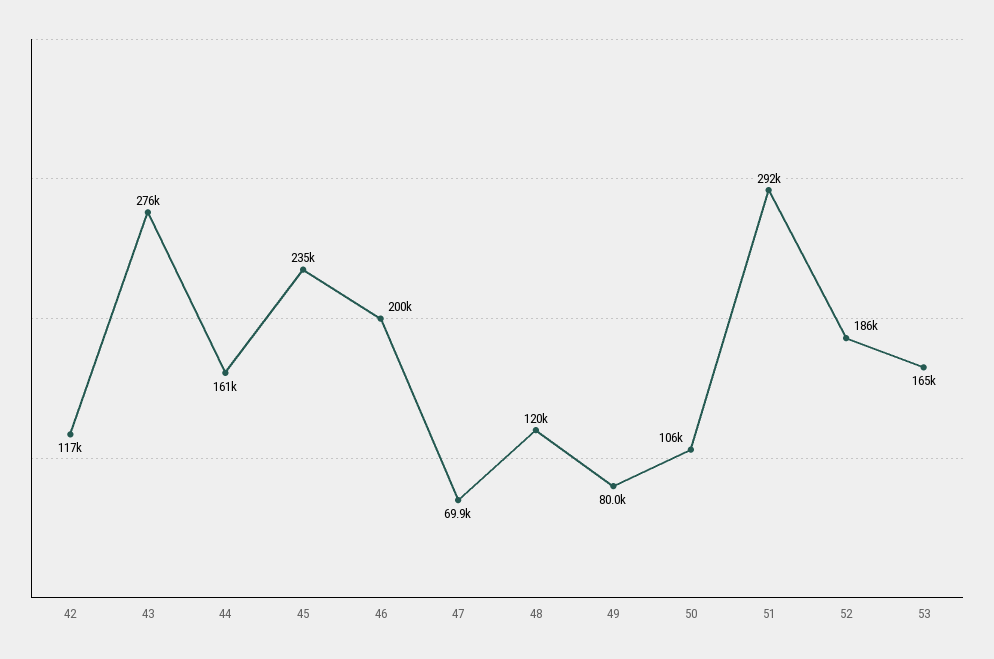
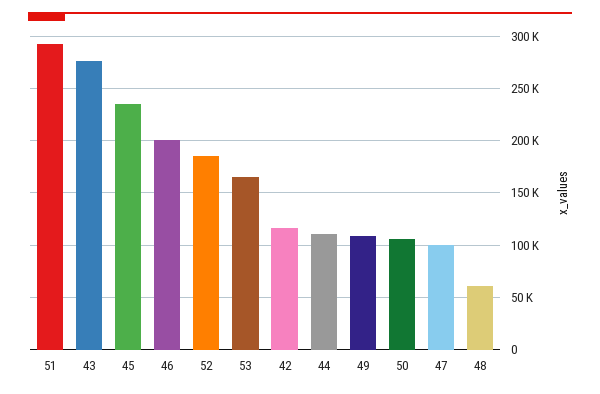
  {
    "42": 117000,
    "43": 276000,
-   "44": 161000,
+   "44": 110000,
    "45": 235000,
    "46": 200000,
-   "47": 69900,
+   "47": 100000,
-   "48": 120000,
+   "48": 60000,
-   "49": 80000,
+   "49": 110000,
    "50": 106000,
    "51": 292000,
    "52": 186000,
    "53": 165000
  }

